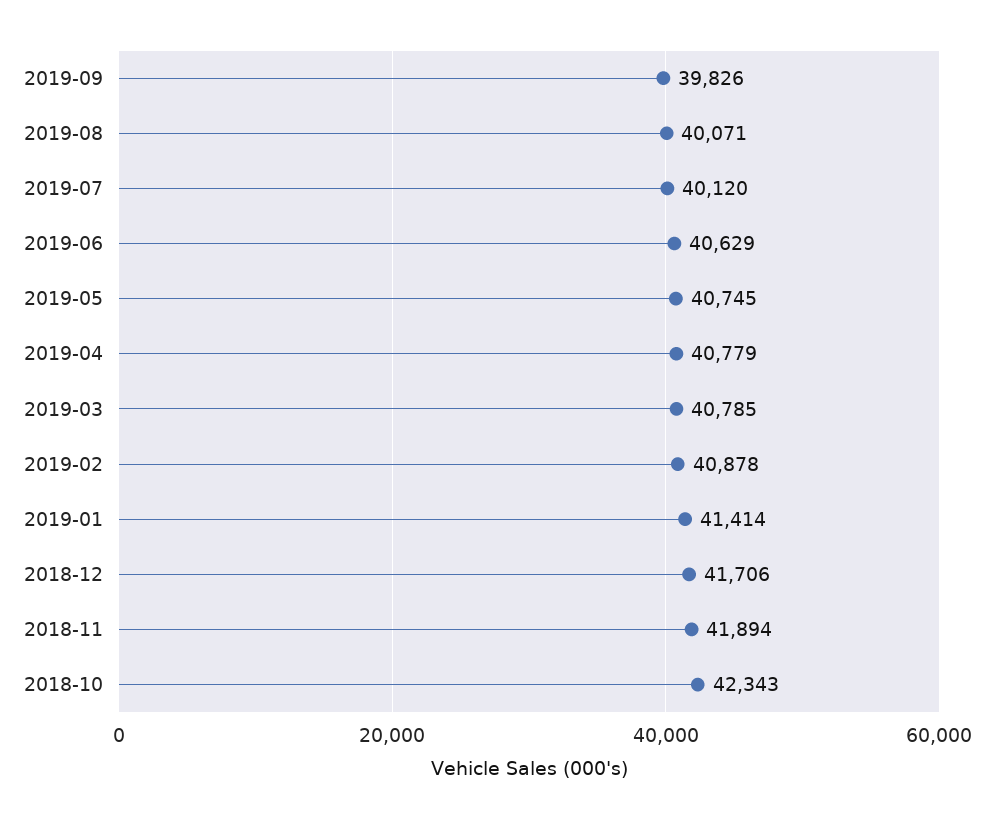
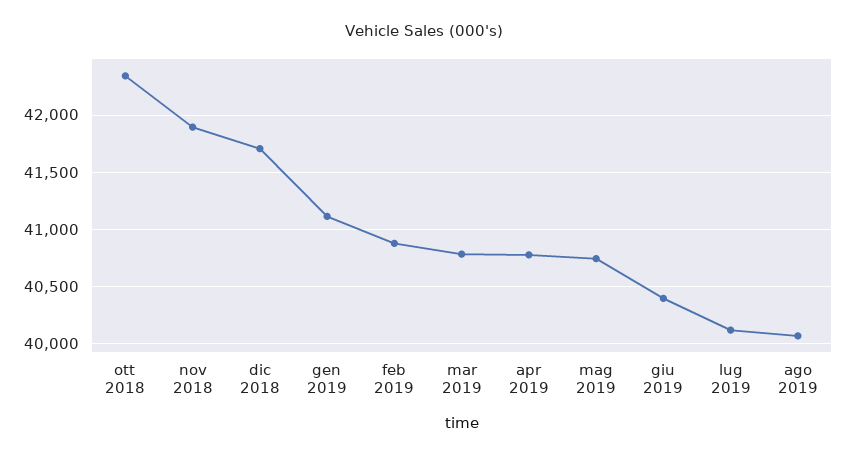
  {
-   "2019-09": 39826,
    "2019-08": 40071,
    "2019-07": 40120,
-   "2019-06": 40629,
+   "2019-06": 40400,
    "2019-05": 40745,
    "2019-04": 40779,
    "2019-03": 40785,
    "2019-02": 40878,
-   "2019-01": 41414,
+   "2019-01": 41100,
    "2018-12": 41706,
    "2018-11": 41894,
    "2018-10": 42343
  }

